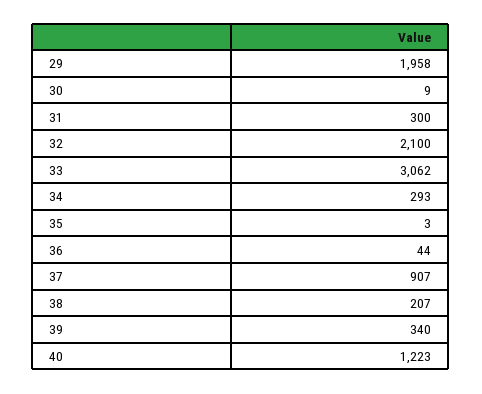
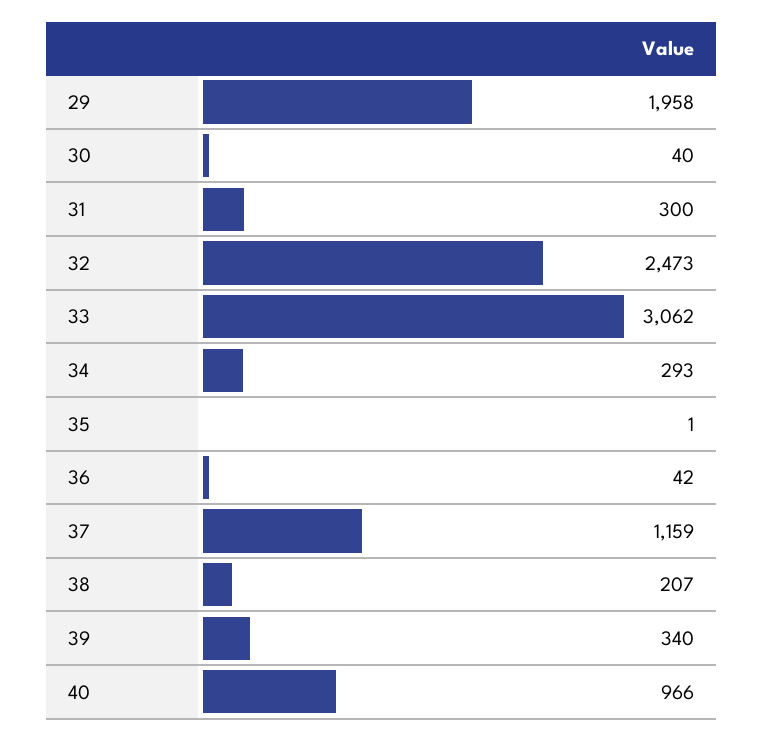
  {
    "29": 1958,
-   "30": 9,
+   "30": 40,
    "31": 300,
-   "32": 2100,
+   "32": 2473,
    "33": 3062,
    "34": 293,
-   "35": 3,
+   "35": 1,
-   "36": 44,
+   "36": 42,
-   "37": 907,
+   "37": 1159,
    "38": 207,
    "39": 340,
-   "40": 1223
+   "40": 966
  }

